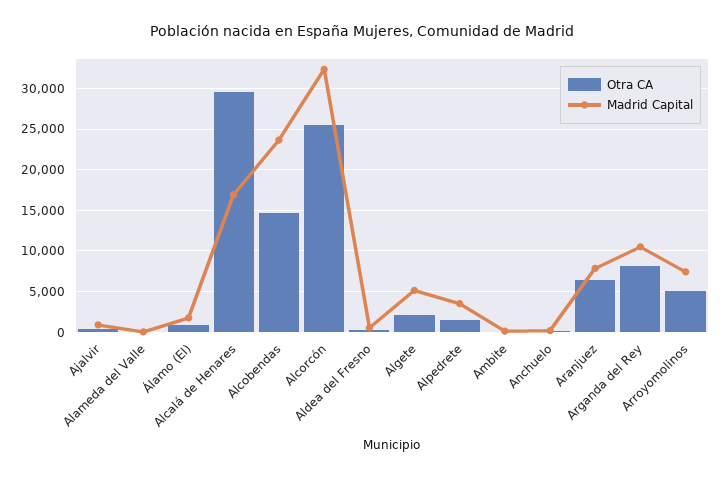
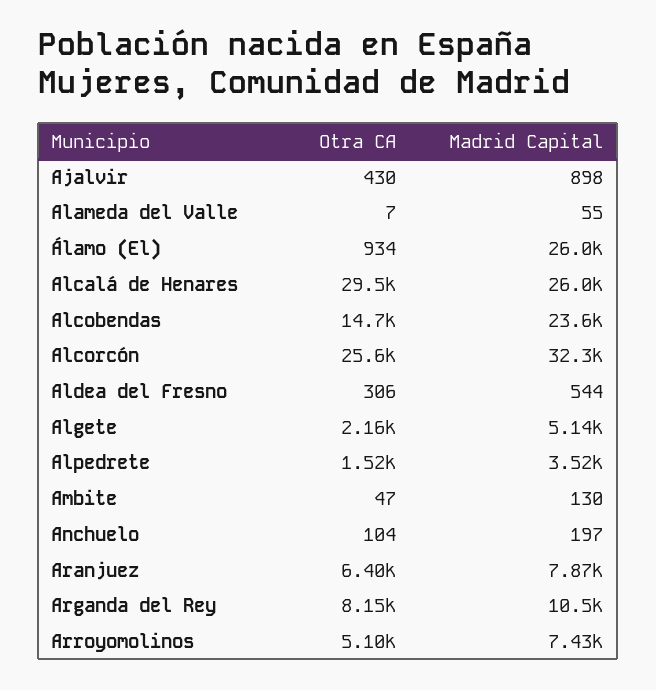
  {
    "Otra CA": {
      "Ajalvir": 430,
      "Alameda del Valle": 7,
      "Álamo (El)": 934,
      "Alcalá de Henares": 29500,
      "Alcobendas": 14700,
      "Alcorcón": 25600,
      "Aldea del Fresno": 306,
      "Algete": 2160,
      "Alpedrete": 1520,
      "Ambite": 47,
      "Anchuelo": 104,
      "Aranjuez": 6400,
      "Arganda del Rey": 8150,
      "Arroyomolinos": 5100
    },
    "Madrid Capital": {
      "Ajalvir": 898,
      "Alameda del Valle": 55,
-     "Álamo (El)": 2000,
+     "Álamo (El)": 26000,
-     "Alcalá de Henares": 17000,
+     "Alcalá de Henares": 26000,
      "Alcobendas": 23600,
      "Alcorcón": 32300,
      "Aldea del Fresno": 544,
      "Algete": 5140,
      "Alpedrete": 3520,
      "Ambite": 130,
      "Anchuelo": 197,
      "Aranjuez": 7870,
      "Arganda del Rey": 10500,
      "Arroyomolinos": 7430
    }
  }

